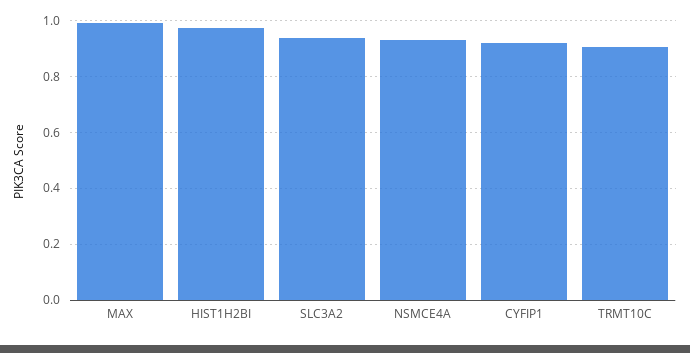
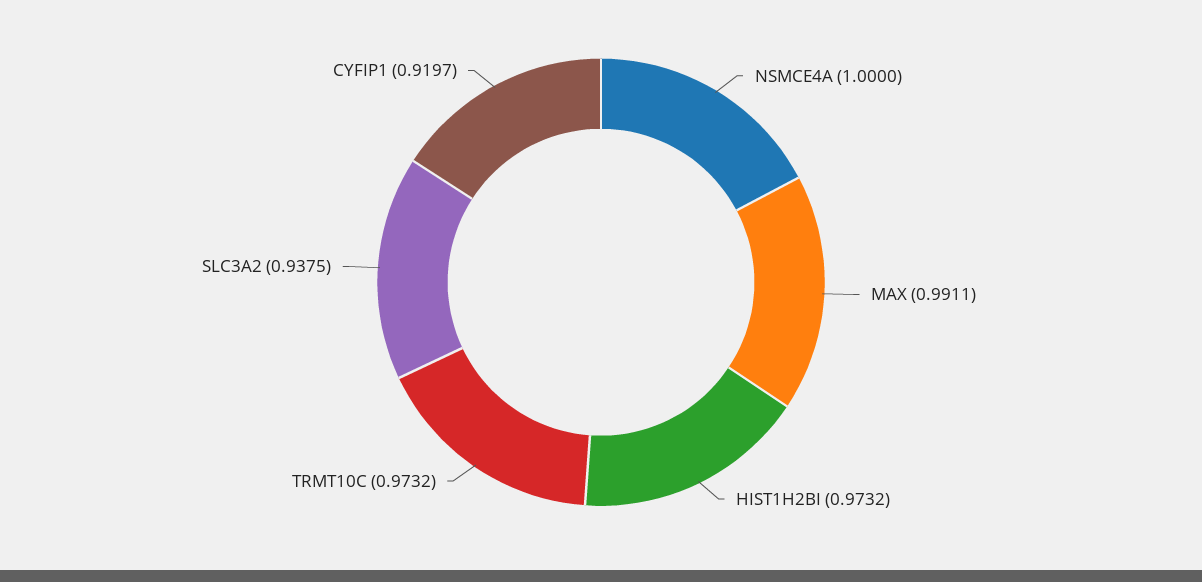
  {
    "MAX": 0.9911,
    "HIST1H2BI": 0.9732,
    "SLC3A2": 0.9375,
-   "NSMCE4A": 0.925,
+   "NSMCE4A": 1,
    "CYFIP1": 0.9197,
-   "TRMT10C": 0.9
+   "TRMT10C": 0.9732
  }

